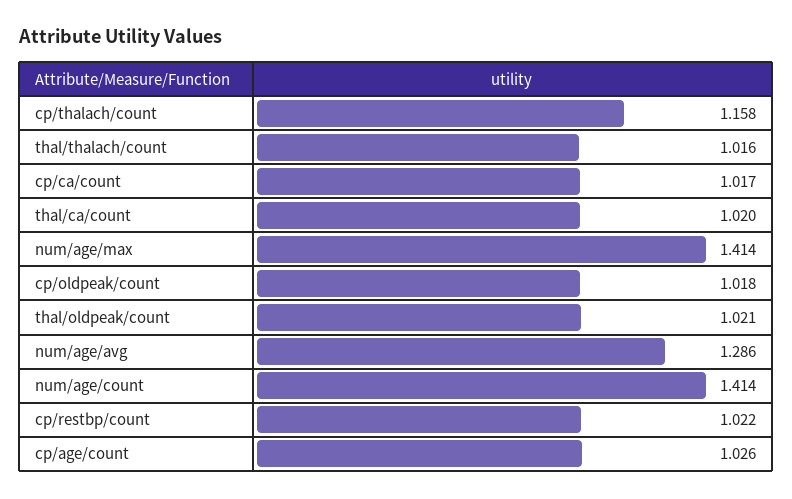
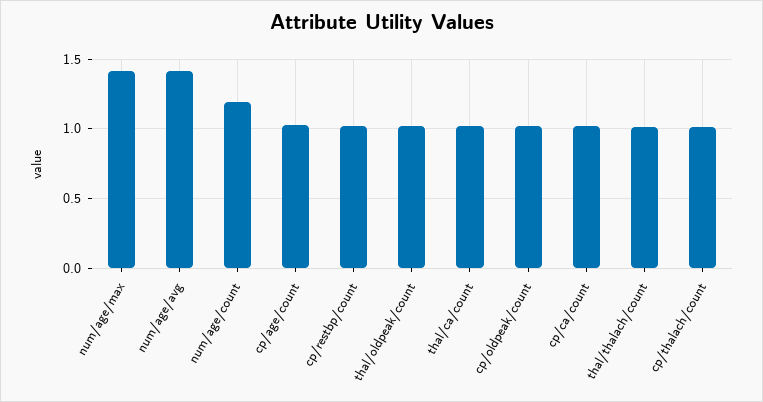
  {
-   "cp/thalach/count": 1.158,
+   "cp/thalach/count": 1,
    "thal/thalach/count": 1.016,
    "cp/ca/count": 1.017,
    "thal/ca/count": 1.02,
    "num/age/max": 1.414,
    "cp/oldpeak/count": 1.018,
    "thal/oldpeak/count": 1.021,
-   "num/age/avg": 1.286,
+   "num/age/avg": 1.4,
-   "num/age/count": 1.414,
+   "num/age/count": 1.2,
    "cp/restbp/count": 1.022,
    "cp/age/count": 1.026
  }

